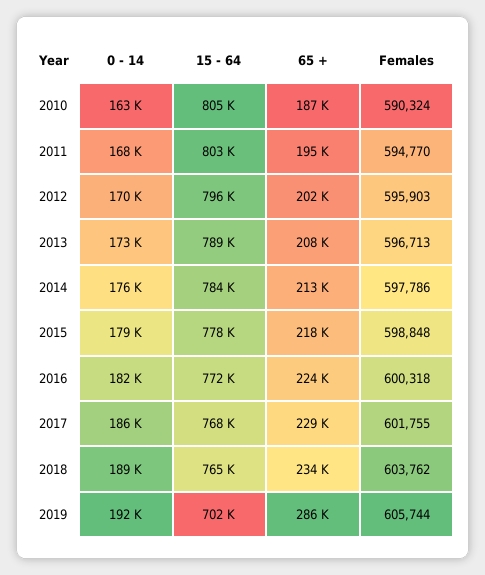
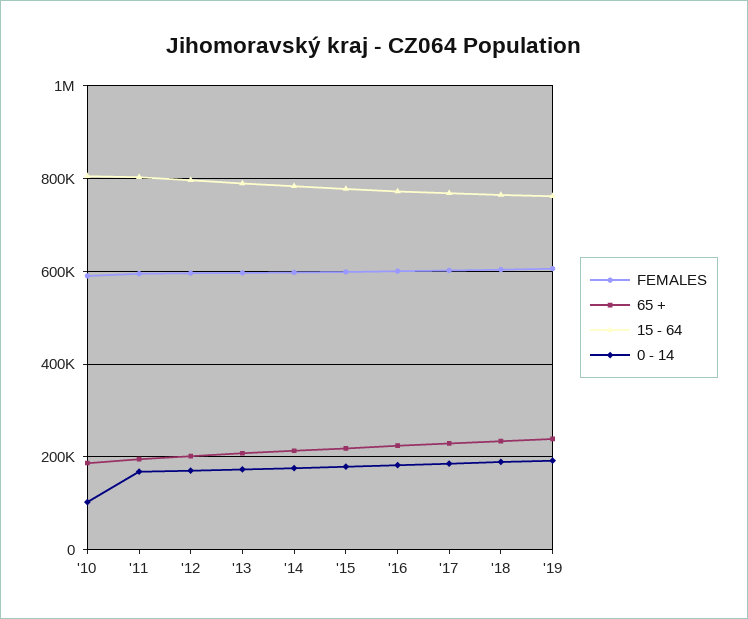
  {
    "0 - 14": {
-     "2010": 163000,
+     "2010": 100000,
      "2011": 168000,
      "2012": 170000,
      "2013": 173000,
      "2014": 176000,
      "2015": 179000,
      "2016": 182000,
      "2017": 186000,
      "2018": 189000,
      "2019": 192000
    },
    "15 - 64": {
      "2010": 805000,
      "2011": 803000,
      "2012": 796000,
      "2013": 789000,
      "2014": 784000,
      "2015": 778000,
      "2016": 772000,
      "2017": 768000,
      "2018": 765000,
-     "2019": 702000
+     "2019": 760000
    },
    "65 +": {
      "2010": 187000,
      "2011": 195000,
      "2012": 202000,
      "2013": 208000,
      "2014": 213000,
      "2015": 218000,
      "2016": 224000,
      "2017": 229000,
      "2018": 234000,
-     "2019": 286000
+     "2019": 240000
    },
    "Females": {
      "2010": 590324,
      "2011": 594770,
      "2012": 595903,
      "2013": 596713,
      "2014": 597786,
      "2015": 598848,
      "2016": 600318,
      "2017": 601755,
      "2018": 603762,
      "2019": 605744
    }
  }

